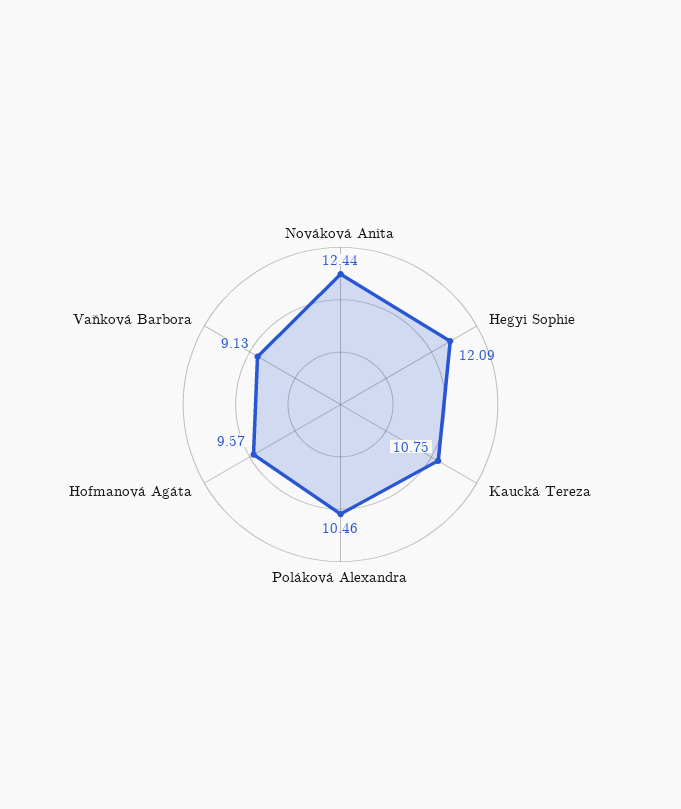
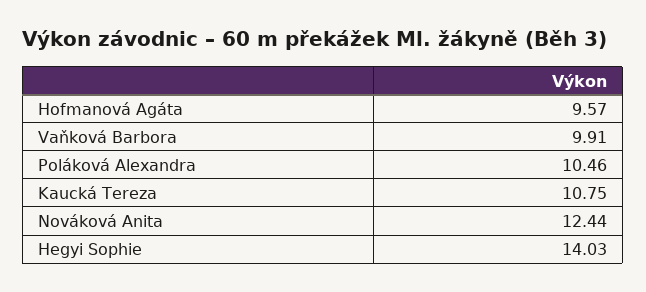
  {
    "Nováková Anita": 12.44,
-   "Hegyi Sophie": 12.09,
+   "Hegyi Sophie": 14.03,
    "Kaucká Tereza": 10.75,
    "Poláková Alexandra": 10.46,
    "Hofmanová Agáta": 9.57,
-   "Vaňková Barbora": 9.13
+   "Vaňková Barbora": 9.91
  }

